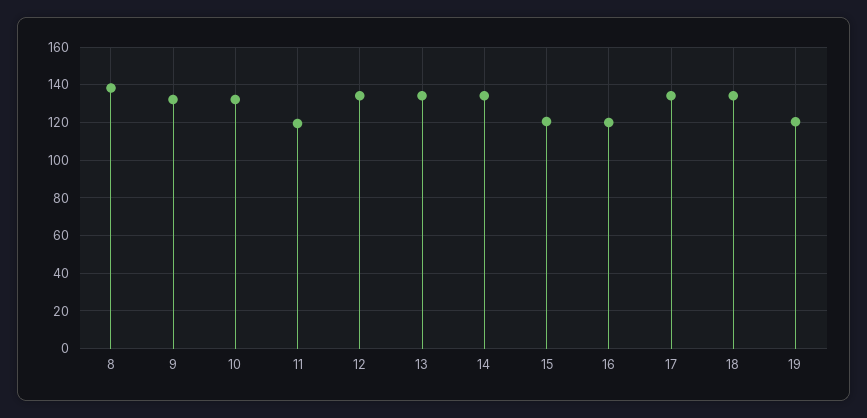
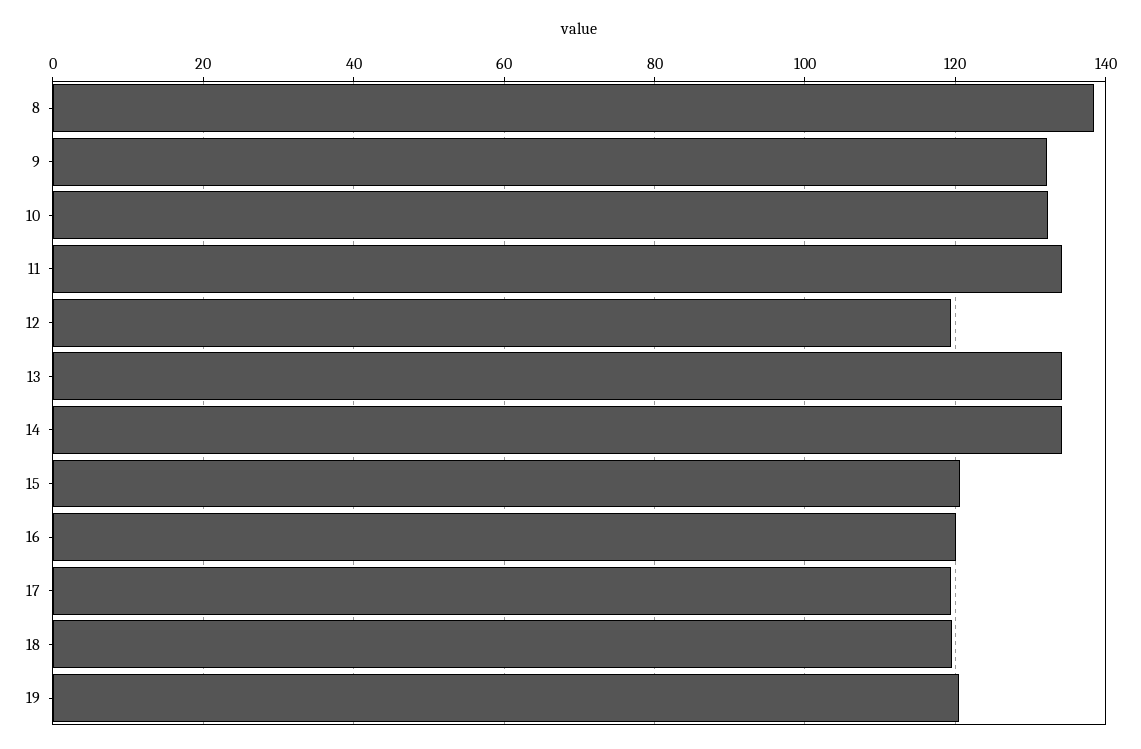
  {
    "8": 138,
    "9": 132,
    "10": 132,
-   "11": 120,
+   "11": 134,
-   "12": 135,
+   "12": 120,
    "13": 134,
    "14": 134,
    "15": 120,
    "16": 120,
-   "17": 135,
+   "17": 120,
-   "18": 135,
+   "18": 120,
    "19": 120
  }

